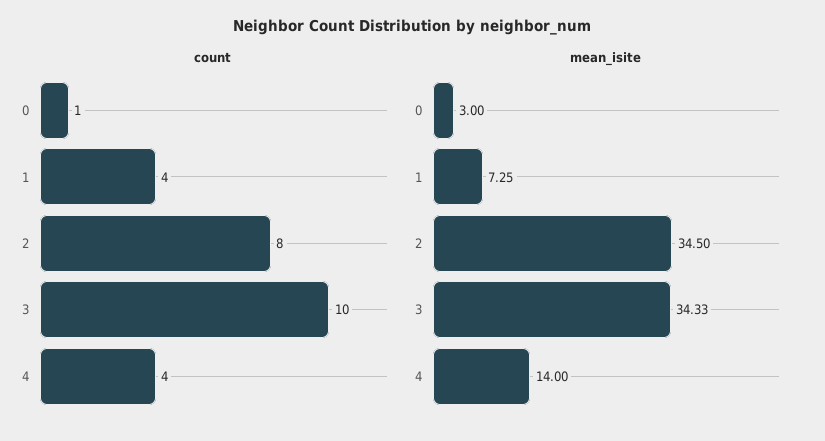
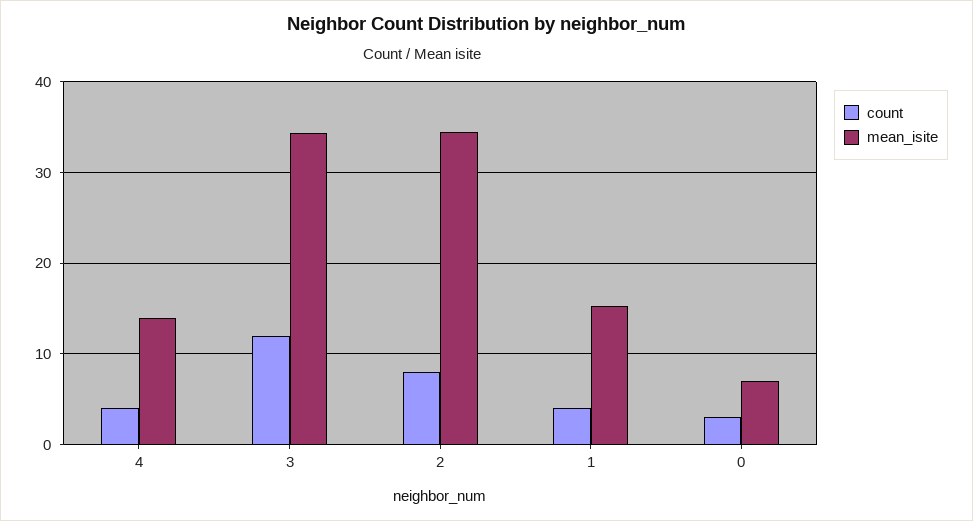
  {
    "count": {
-     "0": 1,
+     "0": 3,
      "1": 4,
      "2": 8,
-     "3": 10,
+     "3": 12,
      "4": 4
    },
    "mean_isite": {
-     "0": 3,
+     "0": 7,
-     "1": 7.25,
+     "1": 15,
      "2": 34.5,
      "3": 34.33,
      "4": 14
    }
  }

